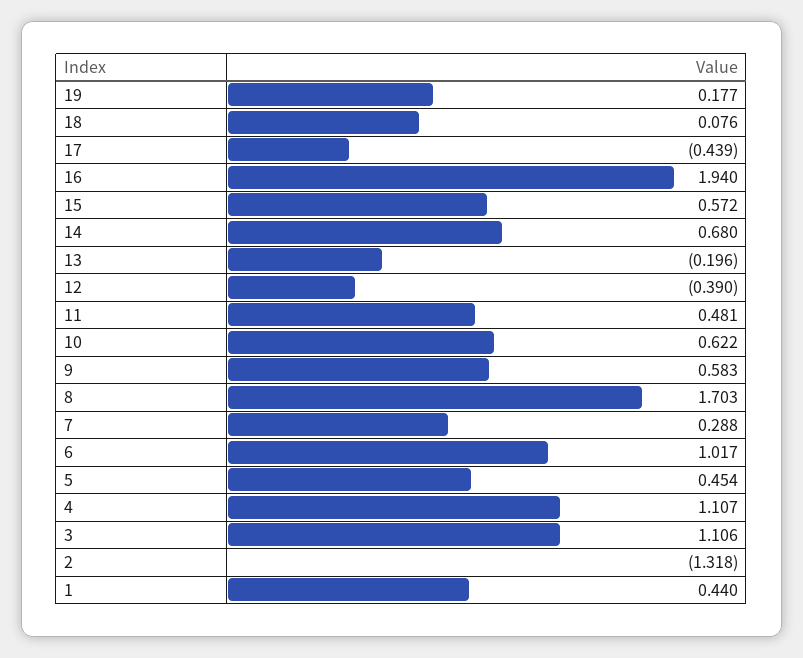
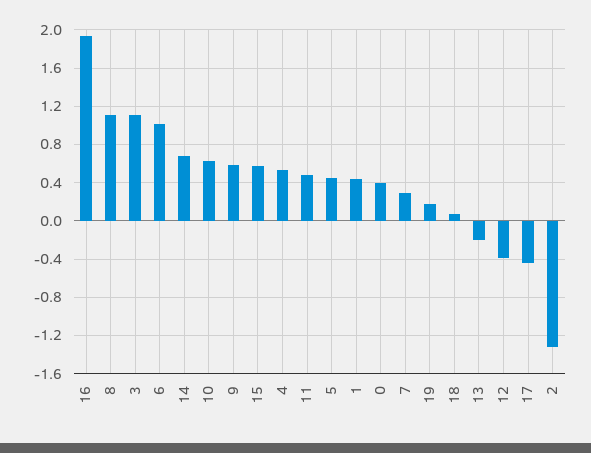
  {
    "19": 0.177,
    "18": 0.076,
    "17": -0.439,
    "16": 1.94,
    "15": 0.572,
    "14": 0.68,
    "13": -0.196,
    "12": -0.39,
    "11": 0.481,
    "10": 0.622,
    "9": 0.583,
-   "8": 1.703,
+   "8": 1.1,
    "7": 0.288,
    "6": 1.017,
    "5": 0.454,
-   "4": 1.107,
+   "4": 0.5,
    "3": 1.106,
    "2": -1.318,
-   "1": 0.44
+   "1": 0.44,
+   "0": 0.4
  }

